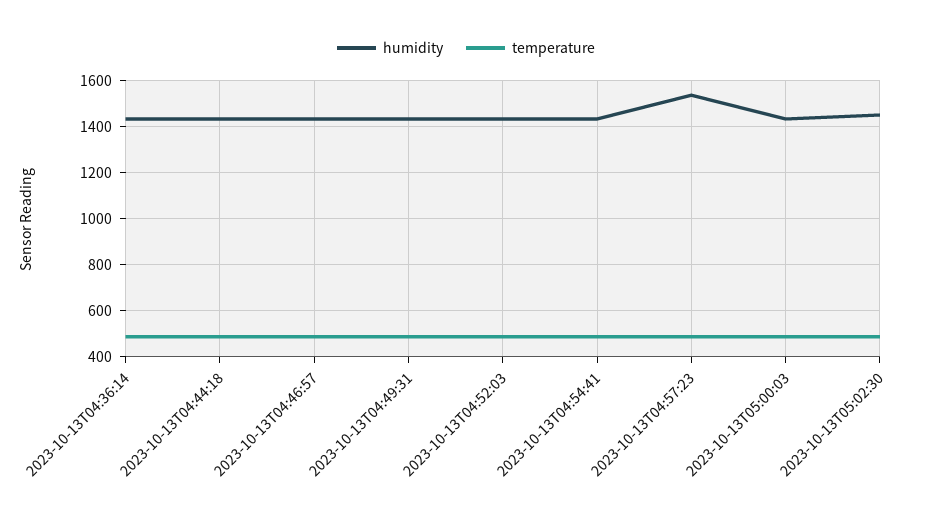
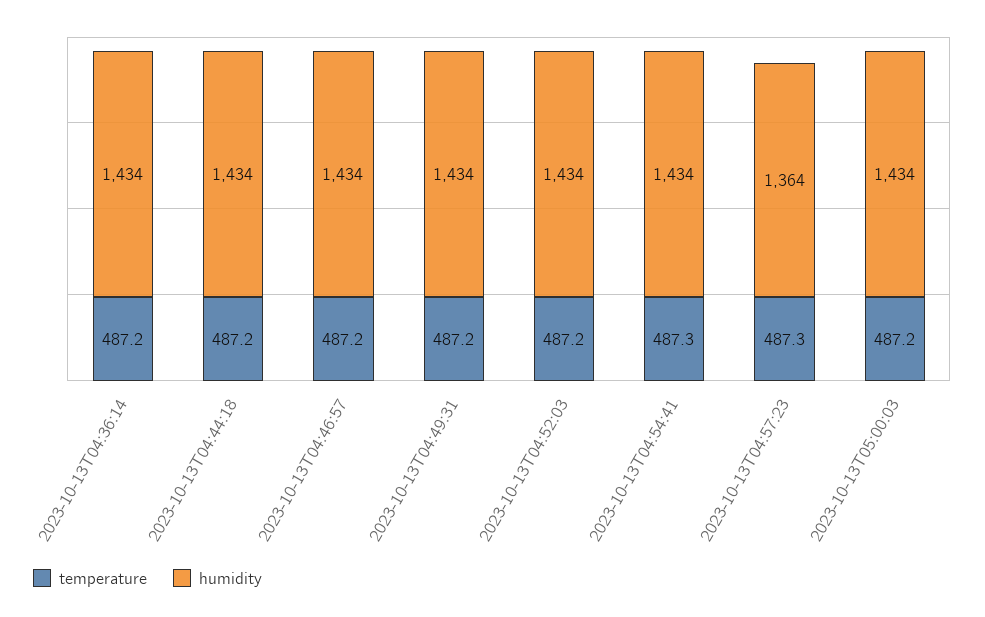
  {
    "humidity": {
      "2023-10-13T04:36:14": 1434,
      "2023-10-13T04:44:18": 1434,
      "2023-10-13T04:46:57": 1434,
      "2023-10-13T04:49:31": 1434,
      "2023-10-13T04:52:03": 1434,
      "2023-10-13T04:54:41": 1434,
-     "2023-10-13T04:57:23": 1550,
+     "2023-10-13T04:57:23": 1364,
-     "2023-10-13T05:00:03": 1434,
+     "2023-10-13T05:00:03": 1434
-     "2023-10-13T05:02:30": 1450
    },
    "temperature": {
      "2023-10-13T04:36:14": 487.2,
      "2023-10-13T04:44:18": 487.2,
      "2023-10-13T04:46:57": 487.2,
      "2023-10-13T04:49:31": 487.2,
      "2023-10-13T04:52:03": 487.2,
      "2023-10-13T04:54:41": 487.3,
      "2023-10-13T04:57:23": 487.3,
-     "2023-10-13T05:00:03": 487.2,
+     "2023-10-13T05:00:03": 487.2
-     "2023-10-13T05:02:30": 500
    }
  }

